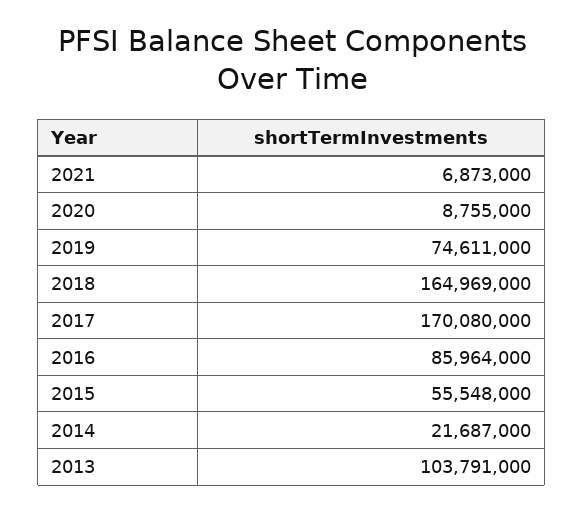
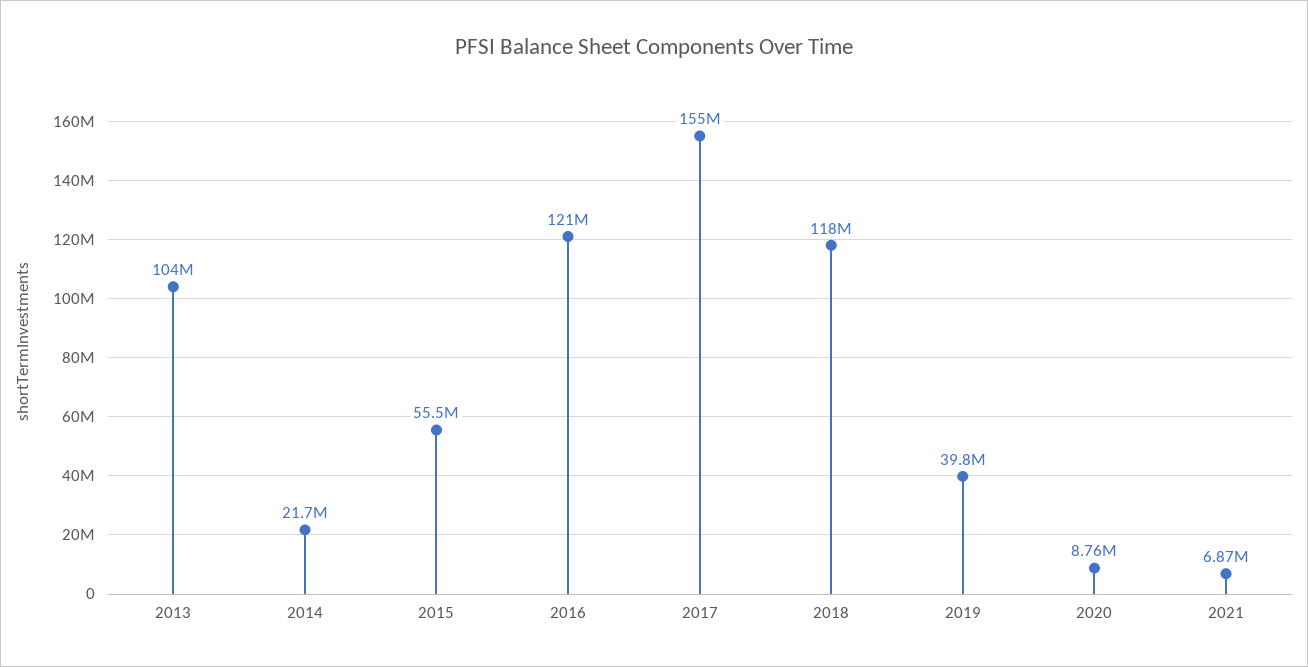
  {
    "2021": 6873000,
    "2020": 8755000,
-   "2019": 74611000,
+   "2019": 39800000,
-   "2018": 164969000,
+   "2018": 118000000,
-   "2017": 170080000,
+   "2017": 155000000,
-   "2016": 85964000,
+   "2016": 121000000,
    "2015": 55548000,
    "2014": 21687000,
    "2013": 103791000
  }

